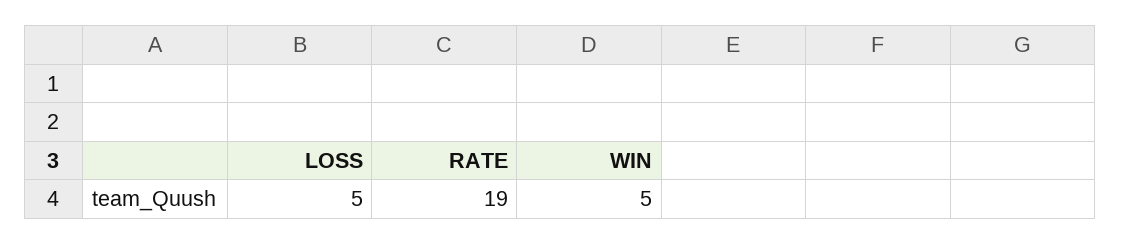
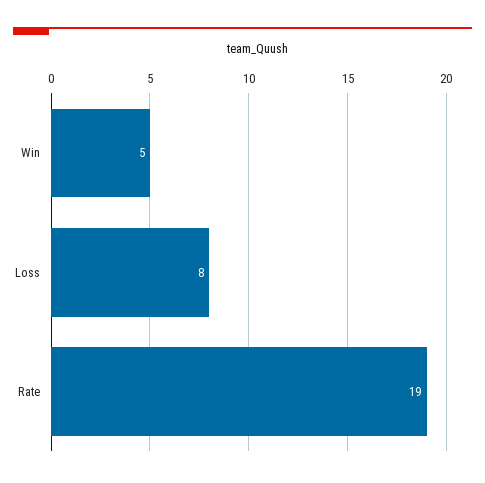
  {
-   "LOSS": 5,
+   "LOSS": 8,
    "RATE": 19,
    "WIN": 5
  }

